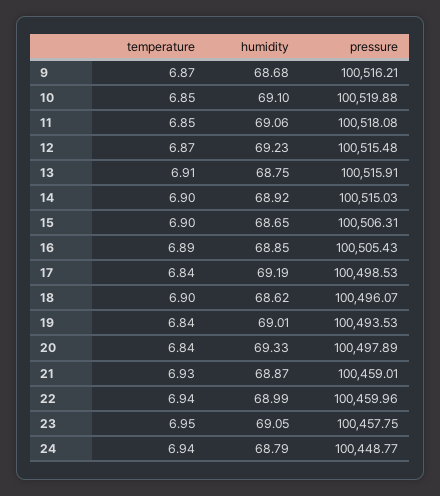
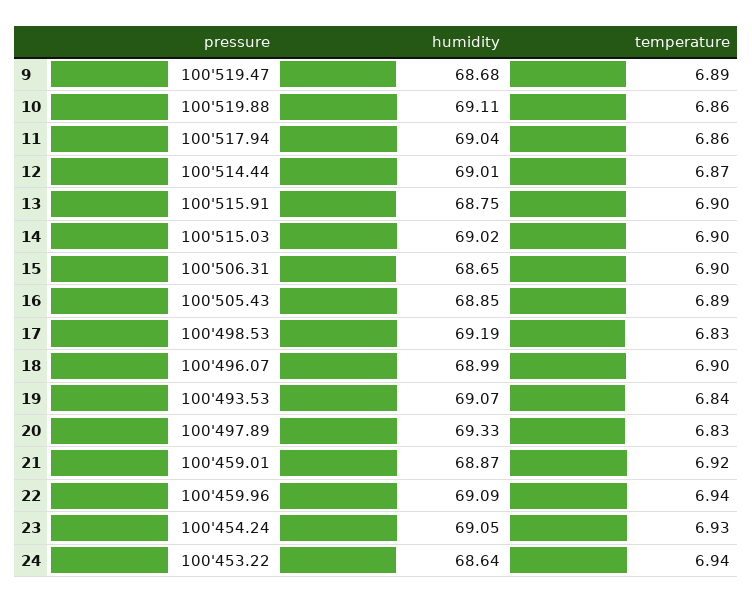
  {
    "temperature": {
-     "9": 6.87,
+     "9": 6.89,
-     "10": 6.85,
+     "10": 6.86,
-     "11": 6.85,
+     "11": 6.86,
      "12": 6.87,
-     "13": 6.91,
+     "13": 6.9,
      "14": 6.9,
      "15": 6.9,
      "16": 6.89,
-     "17": 6.84,
+     "17": 6.83,
      "18": 6.9,
      "19": 6.84,
-     "20": 6.84,
+     "20": 6.83,
-     "21": 6.93,
+     "21": 6.92,
      "22": 6.94,
-     "23": 6.95,
+     "23": 6.93,
      "24": 6.94
    },
    "humidity": {
      "9": 68.68,
-     "10": 69.1,
+     "10": 69.11,
-     "11": 69.06,
+     "11": 69.04,
-     "12": 69.23,
+     "12": 69.01,
      "13": 68.75,
-     "14": 68.92,
+     "14": 69.02,
      "15": 68.65,
      "16": 68.85,
      "17": 69.19,
-     "18": 68.62,
+     "18": 68.99,
-     "19": 69.01,
+     "19": 69.07,
      "20": 69.33,
      "21": 68.87,
-     "22": 68.99,
+     "22": 69.09,
      "23": 69.05,
-     "24": 68.79
+     "24": 68.64
    },
    "pressure": {
-     "9": 100516.21,
+     "9": 100519.47,
      "10": 100519.88,
-     "11": 100518.08,
+     "11": 100517.94,
-     "12": 100515.48,
+     "12": 100514.44,
      "13": 100515.91,
      "14": 100515.03,
      "15": 100506.31,
      "16": 100505.43,
      "17": 100498.53,
      "18": 100496.07,
      "19": 100493.53,
      "20": 100497.89,
      "21": 100459.01,
      "22": 100459.96,
-     "23": 100457.75,
+     "23": 100454.24,
-     "24": 100448.77
+     "24": 100453.22
    }
  }

